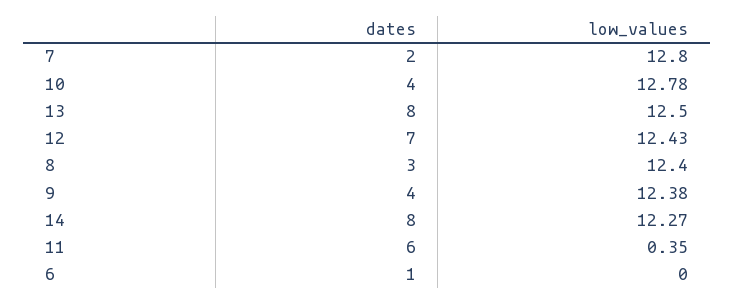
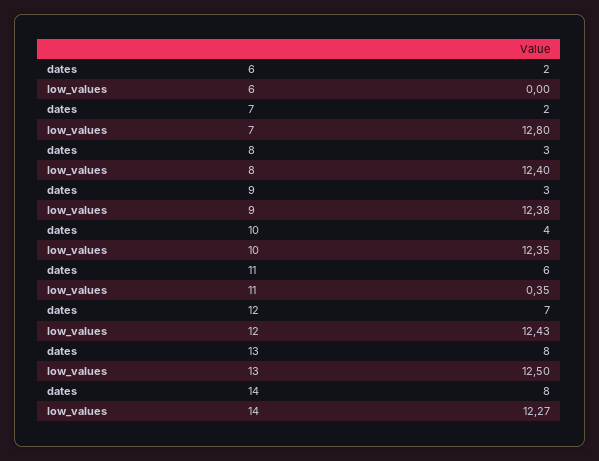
  {
    "dates": {
      "7": 2,
      "10": 4,
      "13": 8,
      "12": 7,
      "8": 3,
-     "9": 4,
+     "9": 3,
      "14": 8,
      "11": 6,
-     "6": 1
+     "6": 2
    },
    "low_values": {
      "7": 12.8,
-     "10": 12.78,
+     "10": 12.35,
      "13": 12.5,
      "12": 12.43,
      "8": 12.4,
      "9": 12.38,
      "14": 12.27,
      "11": 0.35,
      "6": 0
    }
  }

